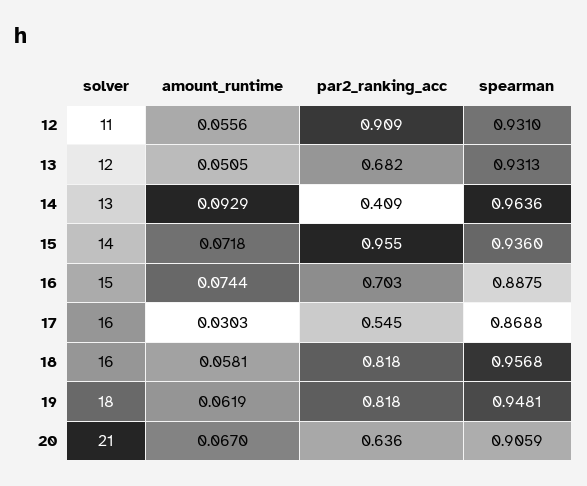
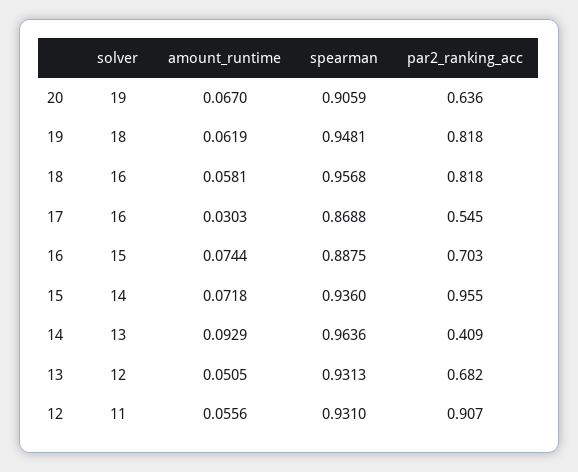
  {
    "solver": {
      "12": 11,
      "13": 12,
      "14": 13,
      "15": 14,
      "16": 15,
      "17": 16,
      "18": 16,
      "19": 18,
-     "20": 21
+     "20": 19
    },
    "amount_runtime": {
      "12": 0.0556,
      "13": 0.0505,
      "14": 0.0929,
      "15": 0.0718,
      "16": 0.0744,
      "17": 0.0303,
      "18": 0.0581,
      "19": 0.0619,
      "20": 0.067
    },
    "par2_ranking_acc": {
-     "12": 0.909,
+     "12": 0.907,
      "13": 0.682,
      "14": 0.409,
      "15": 0.955,
      "16": 0.703,
      "17": 0.545,
      "18": 0.818,
      "19": 0.818,
      "20": 0.636
    },
    "spearman": {
      "12": 0.931,
      "13": 0.9313,
      "14": 0.9636,
      "15": 0.936,
      "16": 0.8875,
      "17": 0.8688,
      "18": 0.9568,
      "19": 0.9481,
      "20": 0.9059
    }
  }

